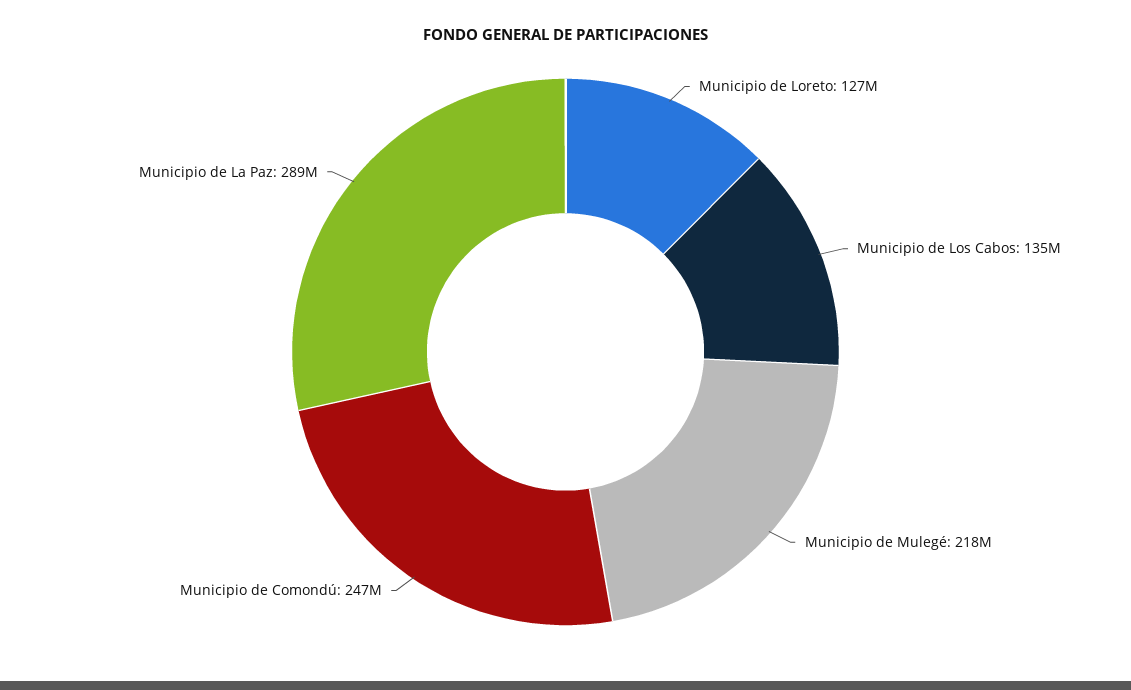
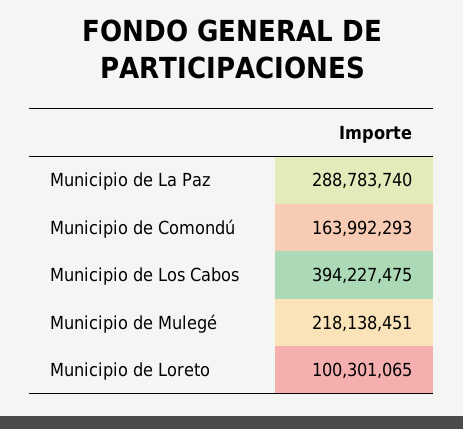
  {
-   "Municipio de Loreto": 127000000,
+   "Municipio de Loreto": 100301065,
-   "Municipio de Los Cabos": 135000000,
+   "Municipio de Los Cabos": 394227475,
    "Municipio de Mulegé": 218138451,
-   "Municipio de Comondú": 247000000,
+   "Municipio de Comondú": 163992293,
    "Municipio de La Paz": 288783740
  }

